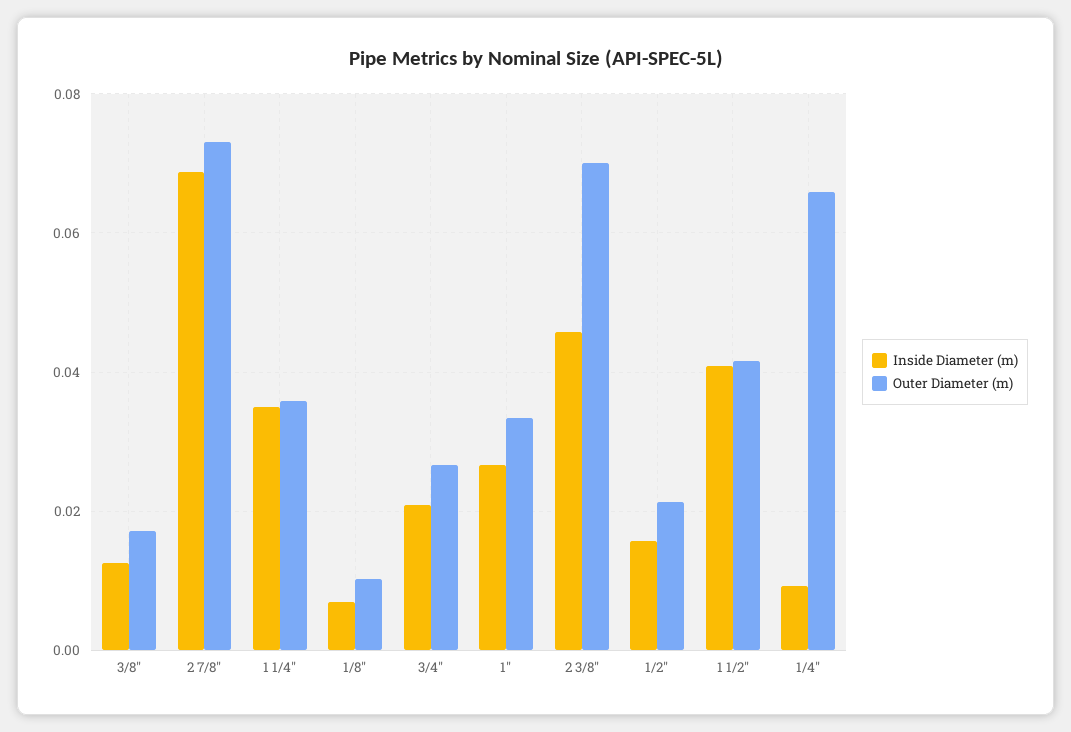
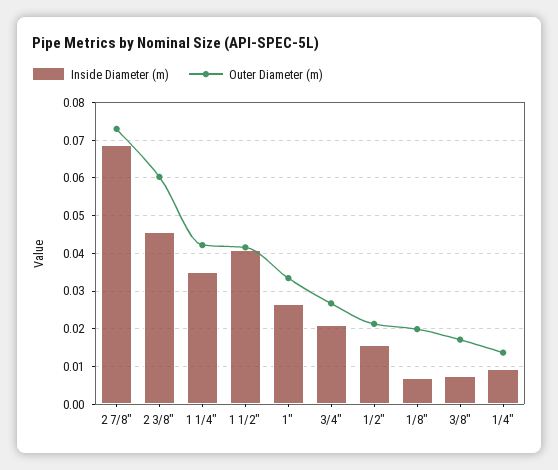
  {
    "Inside Diameter (m)": {
-     "3/8\"": 0.012,
+     "3/8\"": 0.008,
      "2 7/8\"": 0.068,
      "1 1/4\"": 0.036,
      "1/8\"": 0.006,
      "3/4\"": 0.02,
      "1\"": 0.026,
      "2 3/8\"": 0.046,
      "1/2\"": 0.016,
      "1 1/2\"": 0.04,
      "1/4\"": 0.01
    },
    "Outer Diameter (m)": {
      "3/8\"": 0.018,
      "2 7/8\"": 0.074,
-     "1 1/4\"": 0.036,
+     "1 1/4\"": 0.042,
-     "1/8\"": 0.01,
+     "1/8\"": 0.02,
      "3/4\"": 0.026,
      "1\"": 0.034,
-     "2 3/8\"": 0.07,
+     "2 3/8\"": 0.06,
      "1/2\"": 0.022,
      "1 1/2\"": 0.042,
-     "1/4\"": 0.066
+     "1/4\"": 0.014
    }
  }

